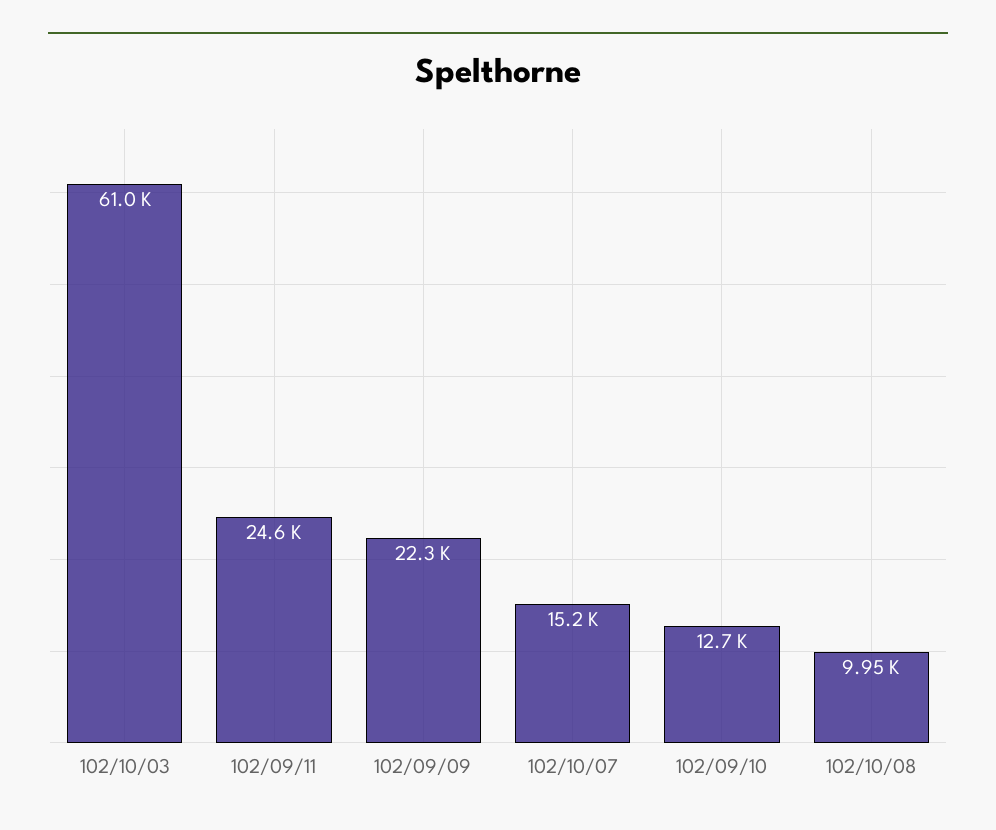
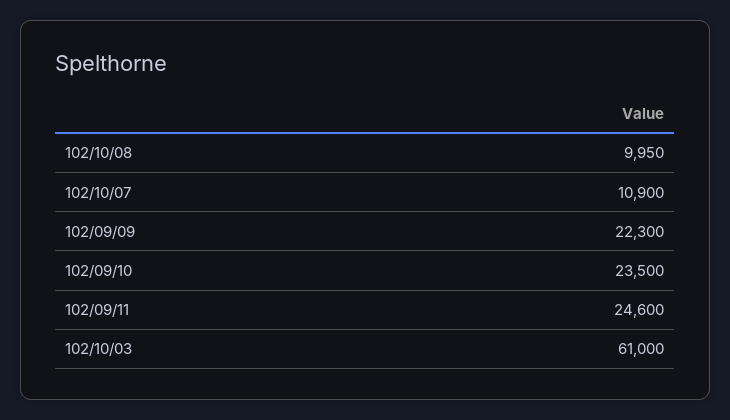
  {
    "102/10/03": 61000,
    "102/09/11": 24600,
    "102/09/09": 22300,
-   "102/10/07": 15200,
+   "102/10/07": 10900,
-   "102/09/10": 12700,
+   "102/09/10": 23500,
    "102/10/08": 9950
  }

